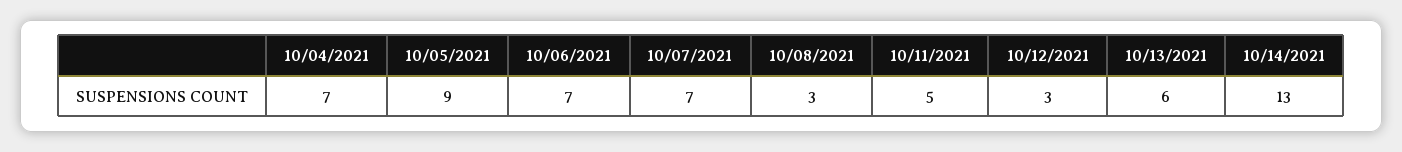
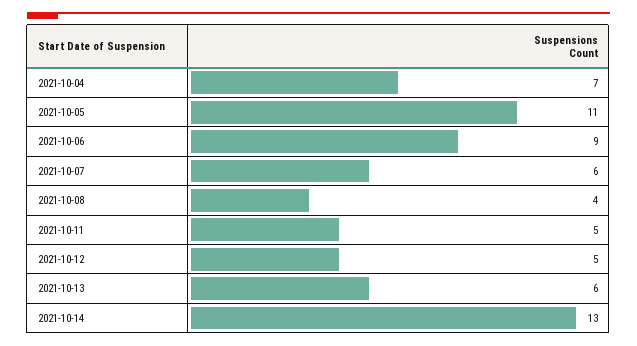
  {
    "10/04/2021": 7,
-   "10/05/2021": 9,
+   "10/05/2021": 11,
-   "10/06/2021": 7,
+   "10/06/2021": 9,
-   "10/07/2021": 7,
+   "10/07/2021": 6,
-   "10/08/2021": 3,
+   "10/08/2021": 4,
    "10/11/2021": 5,
-   "10/12/2021": 3,
+   "10/12/2021": 5,
    "10/13/2021": 6,
    "10/14/2021": 13
  }

